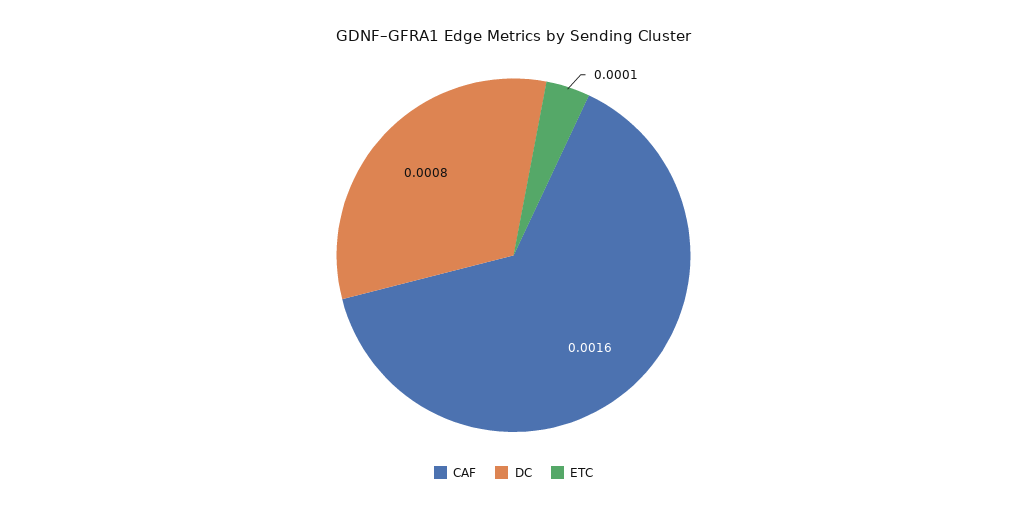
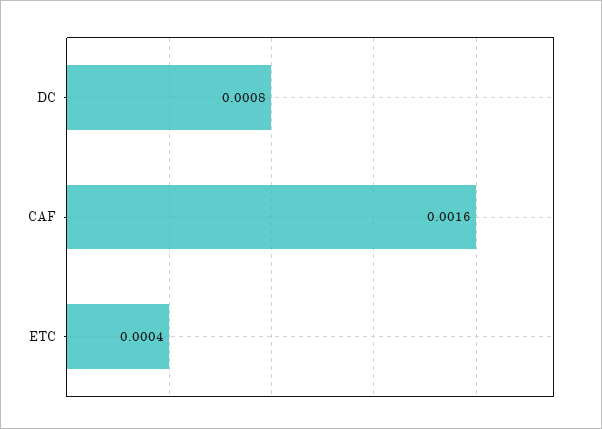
  {
    "CAF": 0.0016,
    "DC": 0.0008,
-   "ETC": 0.0001
+   "ETC": 0.0004
  }

